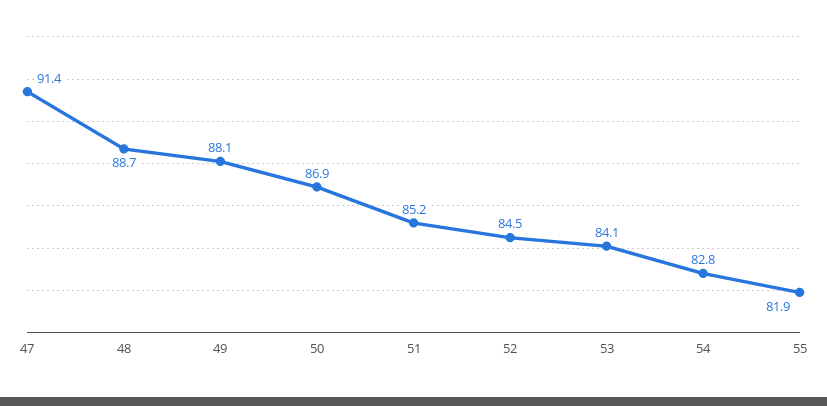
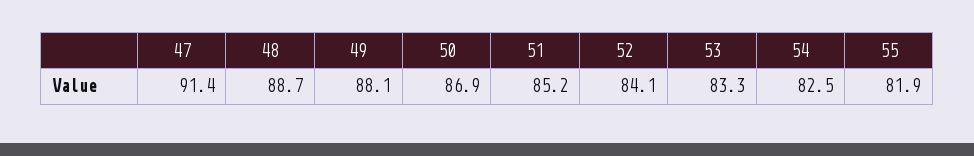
  {
    "47": 91.4,
    "48": 88.7,
    "49": 88.1,
    "50": 86.9,
    "51": 85.2,
-   "52": 84.5,
+   "52": 84.1,
-   "53": 84.1,
+   "53": 83.3,
-   "54": 82.8,
+   "54": 82.5,
    "55": 81.9
  }

